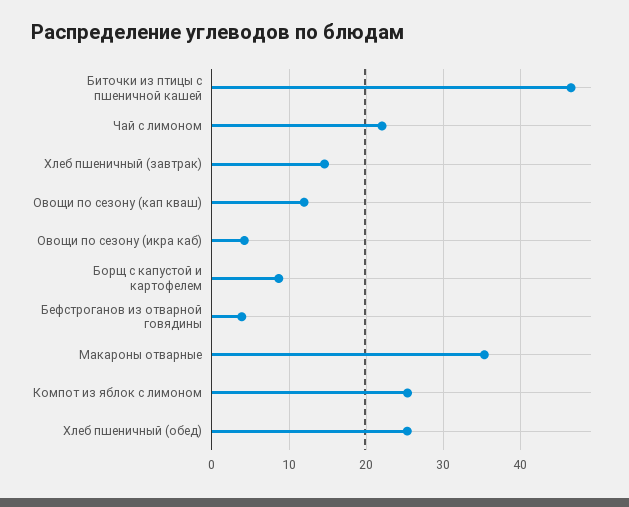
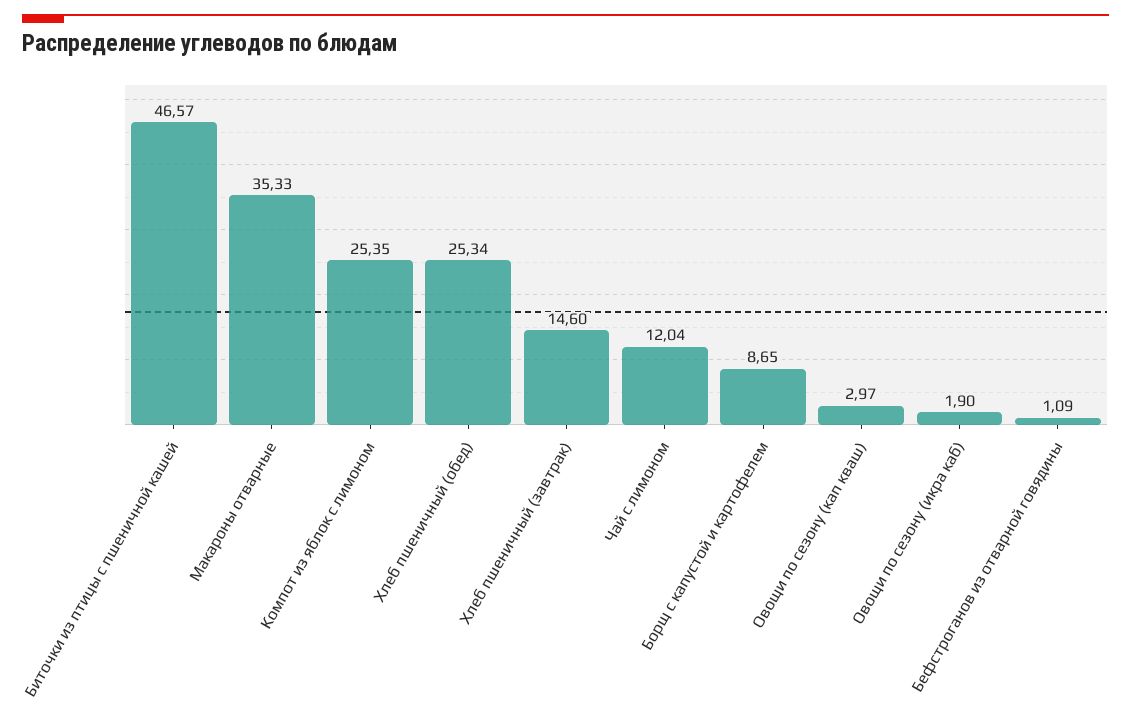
  {
    "Биточки из птицы с пшеничной кашей": 46.57,
-   "Чай с лимоном": 22,
+   "Чай с лимоном": 12.04,
    "Хлеб пшеничный (завтрак)": 14.6,
-   "Овощи по сезону (кап кваш)": 12,
+   "Овощи по сезону (кап кваш)": 2.97,
-   "Овощи по сезону (икра каб)": 4,
+   "Овощи по сезону (икра каб)": 1.9,
    "Борщ с капустой и картофелем": 8.65,
-   "Бефстроганов из отварной говядины": 4,
+   "Бефстроганов из отварной говядины": 1.09,
    "Макароны отварные": 35.33,
    "Компот из яблок с лимоном": 25.35,
    "Хлеб пшеничный (обед)": 25.34
  }

